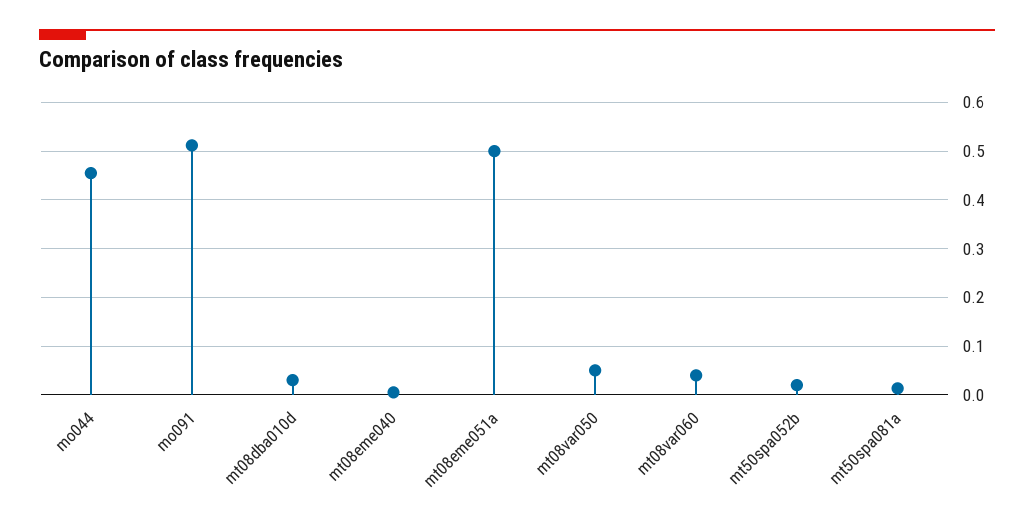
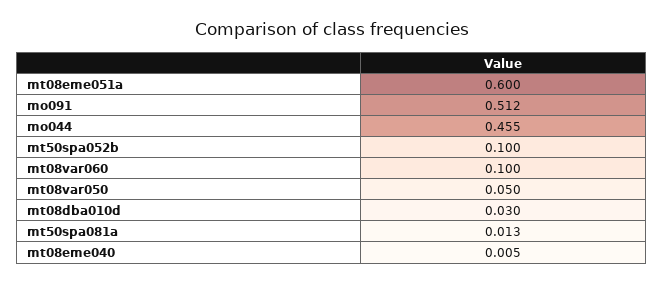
  {
    "mo044": 0.455,
    "mo091": 0.512,
    "mt08dba010d": 0.03,
    "mt08eme040": 0.005,
-   "mt08eme051a": 0.5,
+   "mt08eme051a": 0.6,
    "mt08var050": 0.05,
-   "mt08var060": 0.04,
+   "mt08var060": 0.1,
-   "mt50spa052b": 0.02,
+   "mt50spa052b": 0.1,
    "mt50spa081a": 0.013
  }

